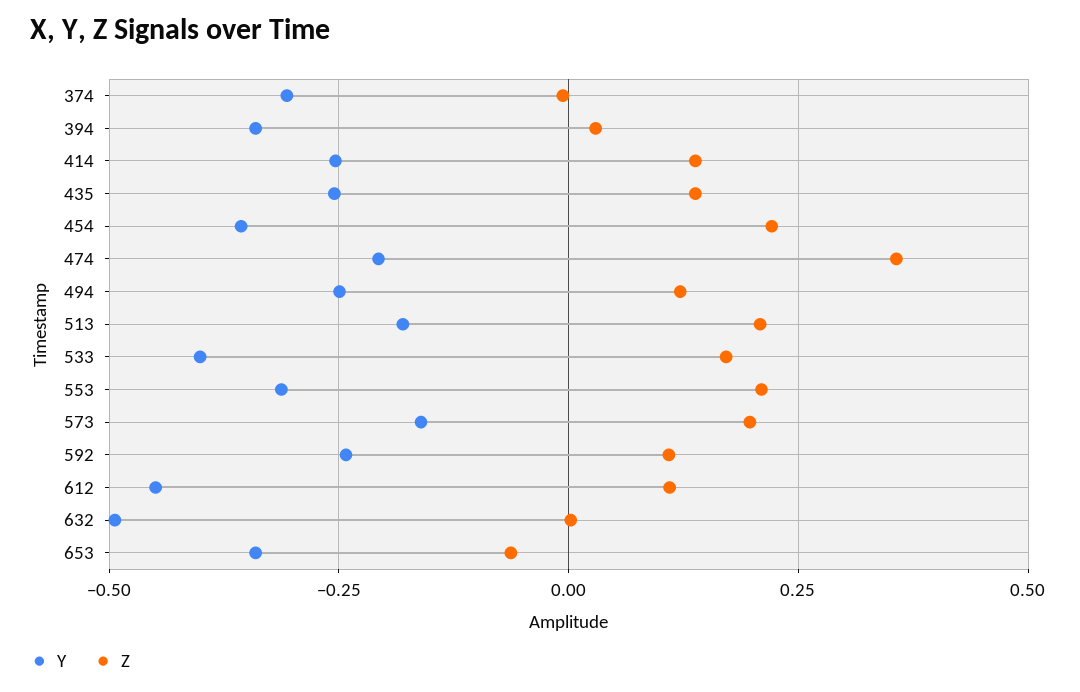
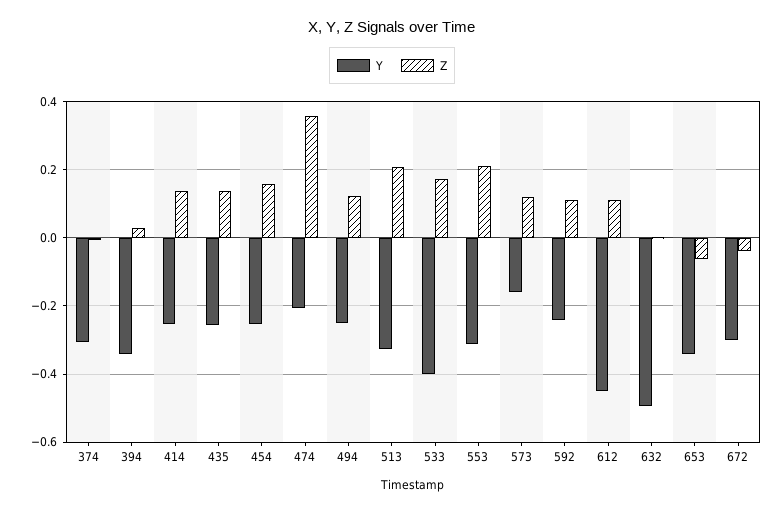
  {
    "Y": {
      "374": -0.3,
      "394": -0.34,
      "414": -0.26,
      "435": -0.26,
-     "454": -0.35,
+     "454": -0.26,
      "474": -0.2,
      "494": -0.24,
-     "513": -0.175,
+     "513": -0.32,
      "533": -0.4,
      "553": -0.32,
      "573": -0.16,
      "592": -0.24,
      "612": -0.44,
      "632": -0.5,
-     "653": -0.34
+     "653": -0.34,
+     "672": -0.3
    },
    "Z": {
      "374": 0,
      "394": 0.02,
      "414": 0.14,
      "435": 0.14,
-     "454": 0.225,
+     "454": 0.16,
      "474": 0.36,
      "494": 0.12,
      "513": 0.2,
      "533": 0.18,
      "553": 0.2,
-     "573": 0.2,
+     "573": 0.12,
      "592": 0.1,
      "612": 0.1,
      "632": 0,
-     "653": -0.06
+     "653": -0.06,
+     "672": -0.04
    }
  }

